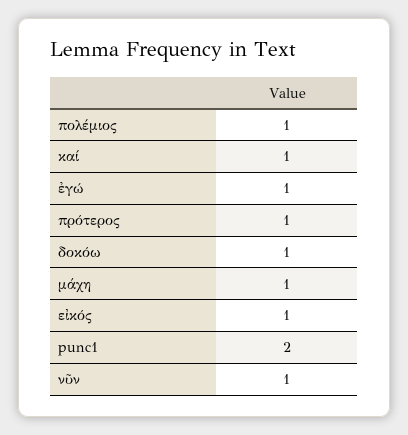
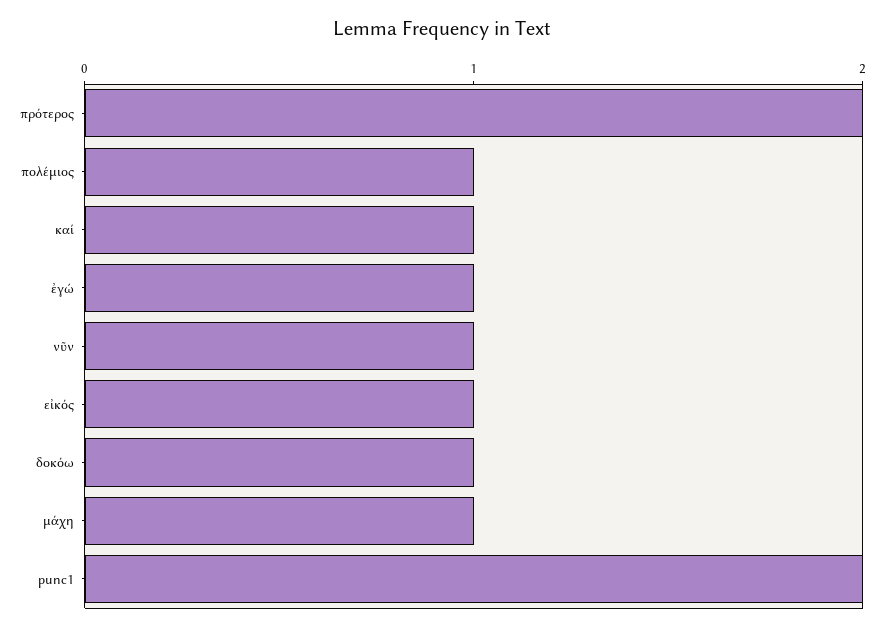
  {
    "πολέμιος": 1,
    "καί": 1,
    "ἐγώ": 1,
-   "πρότερος": 1,
+   "πρότερος": 2,
    "δοκόω": 1,
    "μάχη": 1,
    "εἰκός": 1,
    "punc1": 2,
    "νῦν": 1
  }

